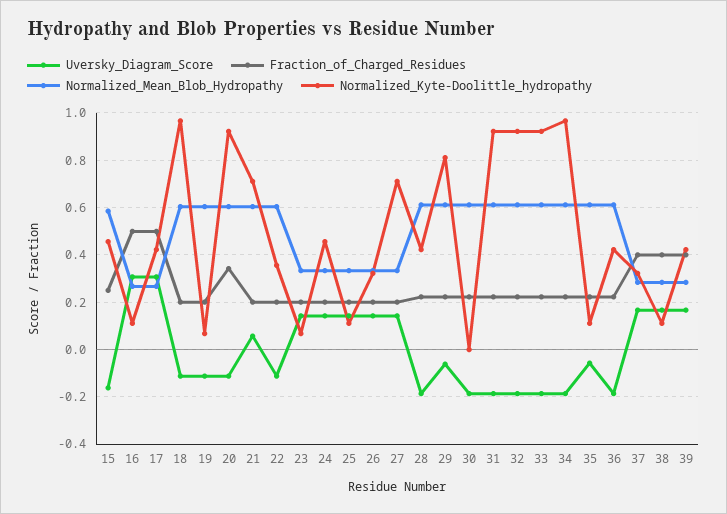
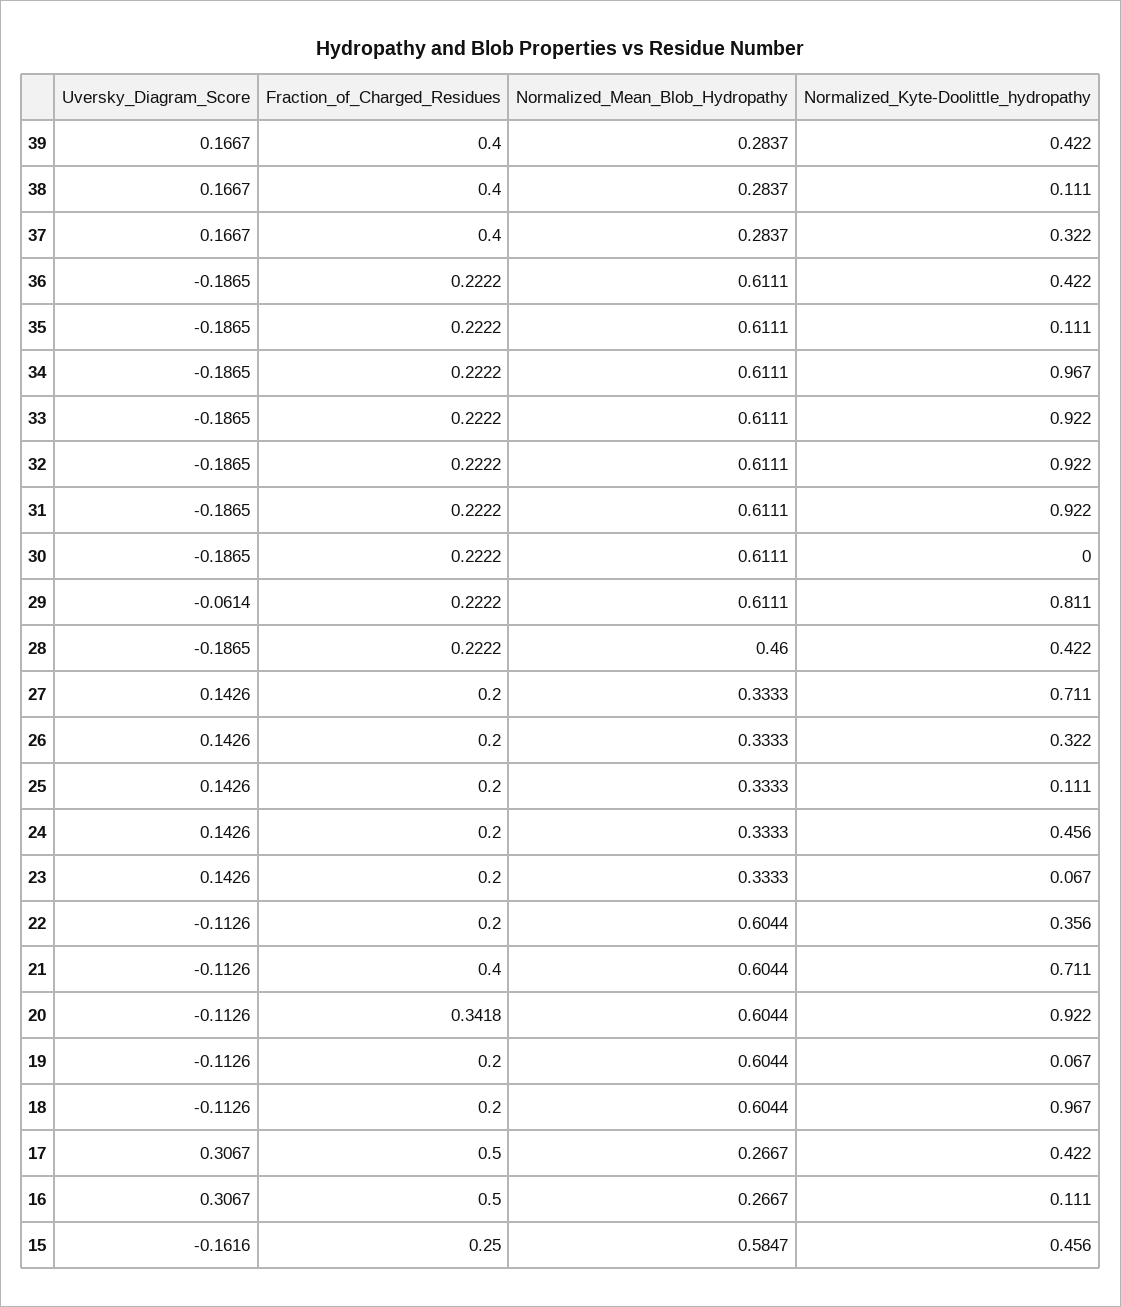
  {
    "Uversky_Diagram_Score": {
      "15": -0.1616,
      "16": 0.3067,
      "17": 0.3067,
      "18": -0.1126,
      "19": -0.1126,
      "20": -0.1126,
-     "21": 0.05,
+     "21": -0.1126,
      "22": -0.1126,
      "23": 0.1426,
      "24": 0.1426,
      "25": 0.1426,
      "26": 0.1426,
      "27": 0.1426,
      "28": -0.1865,
      "29": -0.0614,
      "30": -0.1865,
      "31": -0.1865,
      "32": -0.1865,
      "33": -0.1865,
      "34": -0.1865,
-     "35": -0.05,
+     "35": -0.1865,
      "36": -0.1865,
      "37": 0.1667,
      "38": 0.1667,
      "39": 0.1667
    },
    "Fraction_of_Charged_Residues": {
      "15": 0.25,
      "16": 0.5,
      "17": 0.5,
      "18": 0.2,
      "19": 0.2,
      "20": 0.3418,
-     "21": 0.2,
+     "21": 0.4,
      "22": 0.2,
      "23": 0.2,
      "24": 0.2,
      "25": 0.2,
      "26": 0.2,
      "27": 0.2,
      "28": 0.2222,
      "29": 0.2222,
      "30": 0.2222,
      "31": 0.2222,
      "32": 0.2222,
      "33": 0.2222,
      "34": 0.2222,
      "35": 0.2222,
      "36": 0.2222,
      "37": 0.4,
      "38": 0.4,
      "39": 0.4
    },
    "Normalized_Mean_Blob_Hydropathy": {
      "15": 0.5847,
      "16": 0.2667,
      "17": 0.2667,
      "18": 0.6044,
      "19": 0.6044,
      "20": 0.6044,
      "21": 0.6044,
      "22": 0.6044,
      "23": 0.3333,
      "24": 0.3333,
      "25": 0.3333,
      "26": 0.3333,
      "27": 0.3333,
-     "28": 0.6,
+     "28": 0.46,
      "29": 0.6111,
      "30": 0.6111,
      "31": 0.6111,
      "32": 0.6111,
      "33": 0.6111,
      "34": 0.6111,
      "35": 0.6111,
      "36": 0.6111,
      "37": 0.2837,
      "38": 0.2837,
      "39": 0.2837
    },
    "Normalized_Kyte-Doolittle_hydropathy": {
      "15": 0.456,
      "16": 0.111,
      "17": 0.422,
      "18": 0.967,
      "19": 0.067,
      "20": 0.922,
      "21": 0.711,
      "22": 0.356,
      "23": 0.067,
      "24": 0.456,
      "25": 0.111,
      "26": 0.322,
      "27": 0.711,
      "28": 0.422,
      "29": 0.811,
      "30": 0,
      "31": 0.922,
      "32": 0.922,
      "33": 0.922,
      "34": 0.967,
      "35": 0.111,
      "36": 0.422,
      "37": 0.322,
      "38": 0.111,
      "39": 0.422
    }
  }

